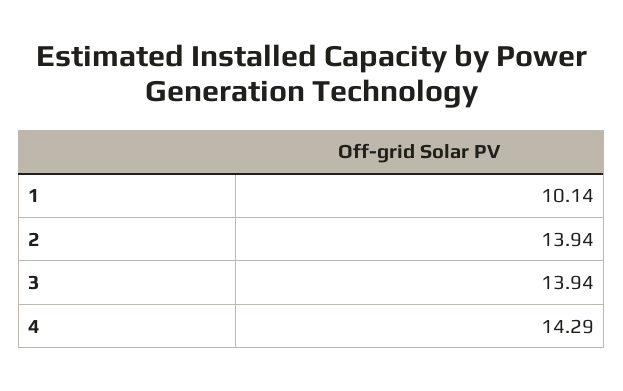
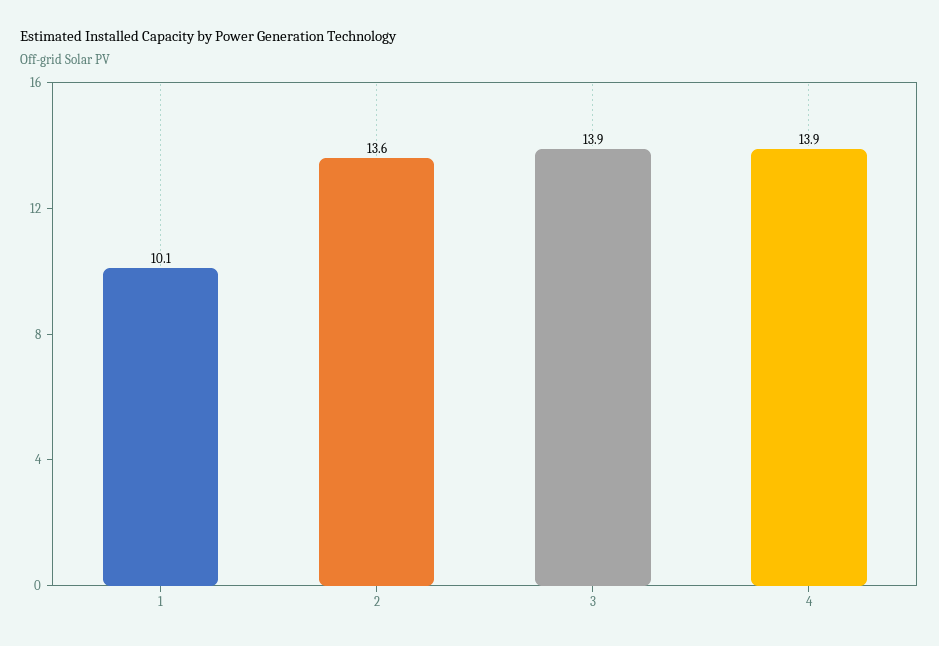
  {
    "1": 10.14,
-   "2": 13.94,
+   "2": 13.6,
    "3": 13.94,
-   "4": 14.29
+   "4": 13.9
  }

